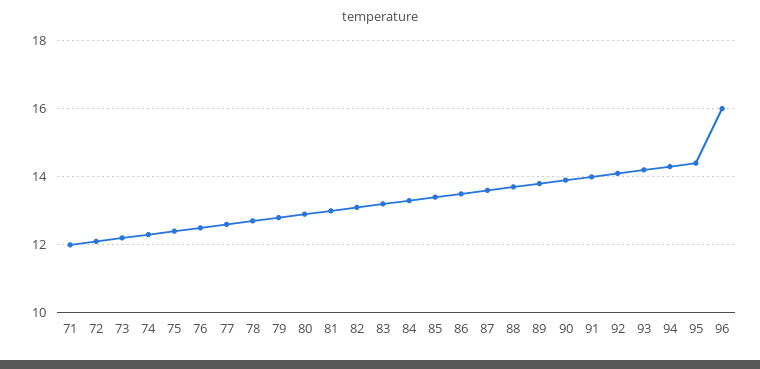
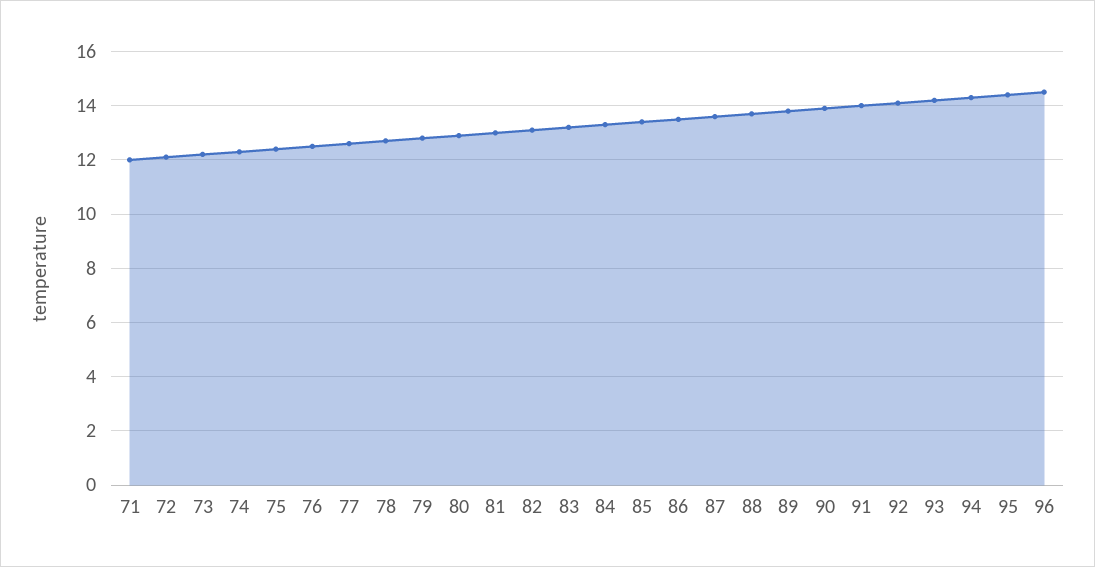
  {
    "71": 12,
    "72": 12,
    "73": 12,
    "74": 12.5,
    "75": 12.5,
    "76": 12.5,
    "77": 12.5,
    "78": 12.5,
    "79": 13,
    "80": 13,
    "81": 13,
    "82": 13,
    "83": 13,
    "84": 13.5,
    "85": 13.5,
    "86": 13.5,
    "87": 13.5,
    "88": 13.5,
    "89": 14,
    "90": 14,
    "91": 14,
    "92": 14,
    "93": 14,
    "94": 14.5,
    "95": 14.5,
-   "96": 16
+   "96": 14.5
  }

